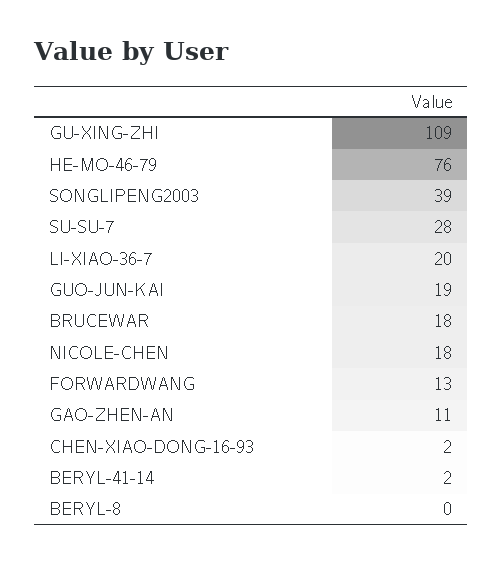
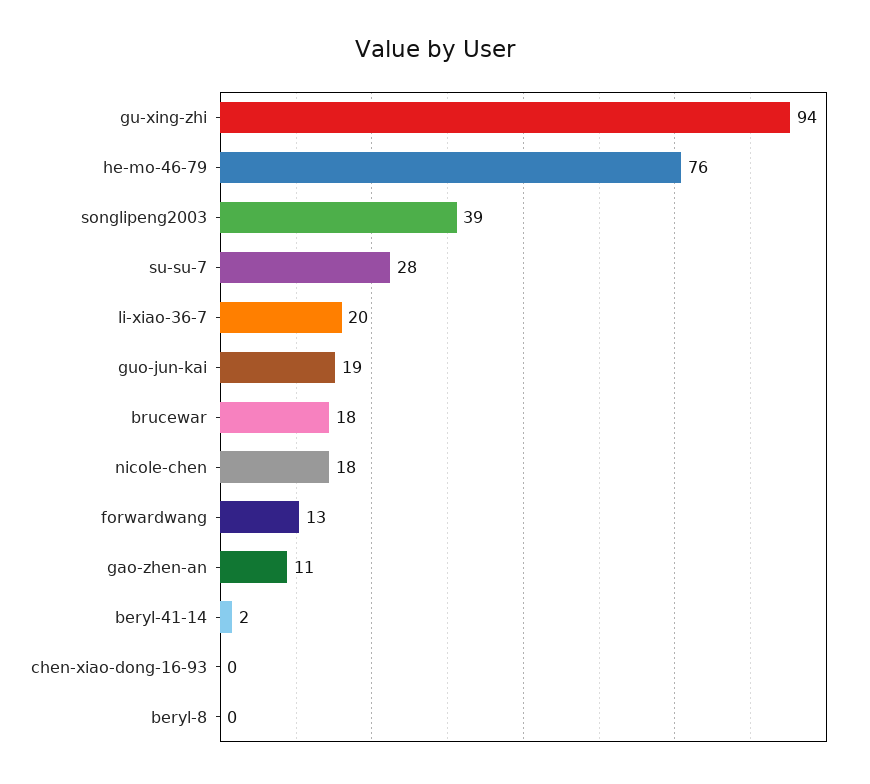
  {
-   "GU-XING-ZHI": 109,
+   "GU-XING-ZHI": 94,
    "HE-MO-46-79": 76,
    "SONGLIPENG2003": 39,
    "SU-SU-7": 28,
    "LI-XIAO-36-7": 20,
    "GUO-JUN-KAI": 19,
    "BRUCEWAR": 18,
    "NICOLE-CHEN": 18,
    "FORWARDWANG": 13,
    "GAO-ZHEN-AN": 11,
-   "CHEN-XIAO-DONG-16-93": 2,
+   "CHEN-XIAO-DONG-16-93": 0,
    "BERYL-41-14": 2,
    "BERYL-8": 0
  }

